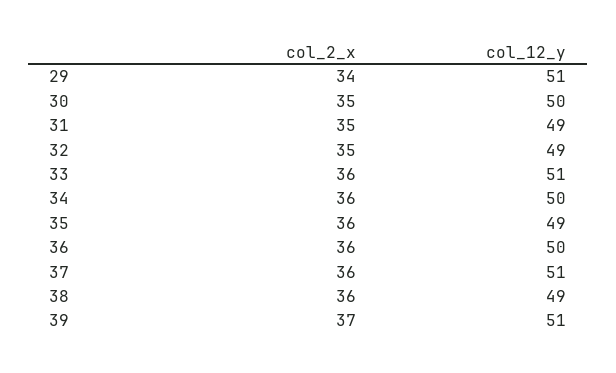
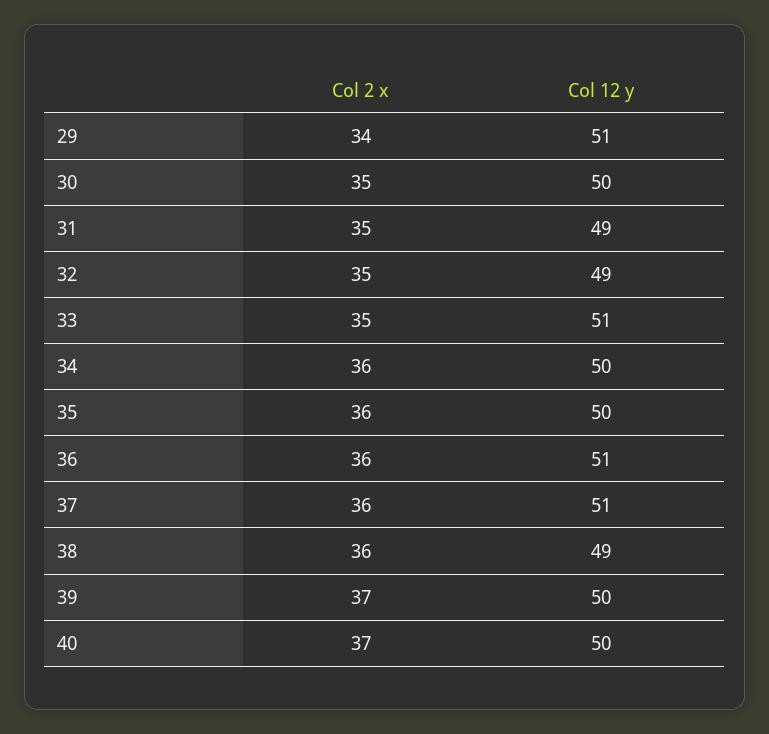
  {
    "col_2_x": {
      "29": 34,
      "30": 35,
      "31": 35,
      "32": 35,
-     "33": 36,
+     "33": 35,
      "34": 36,
      "35": 36,
      "36": 36,
      "37": 36,
      "38": 36,
-     "39": 37
+     "39": 37,
+     "40": 37
    },
    "col_12_y": {
      "29": 51,
      "30": 50,
      "31": 49,
      "32": 49,
      "33": 51,
      "34": 50,
-     "35": 49,
+     "35": 50,
-     "36": 50,
+     "36": 51,
      "37": 51,
      "38": 49,
-     "39": 51
+     "39": 50,
+     "40": 50
    }
  }

